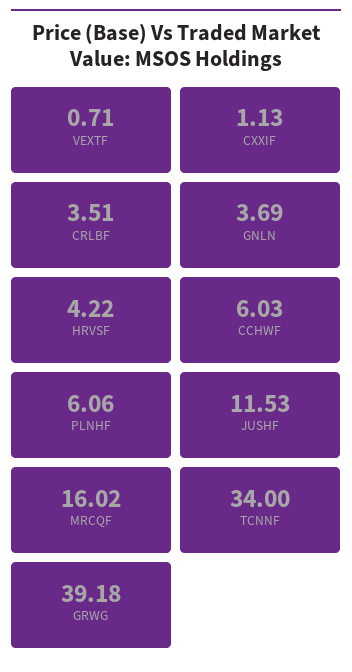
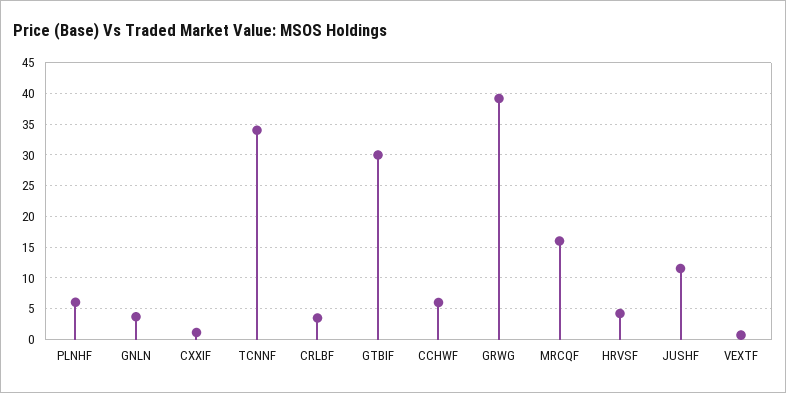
  {
    "VEXTF": 0.71,
    "CXXIF": 1.13,
    "CRLBF": 3.51,
    "GNLN": 3.69,
    "HRVSF": 4.22,
    "CCHWF": 6.03,
    "PLNHF": 6.06,
    "JUSHF": 11.53,
    "MRCQF": 16.02,
    "TCNNF": 34,
-   "GRWG": 39.18
+   "GRWG": 39.18,
+   "GTBIF": 30
  }

